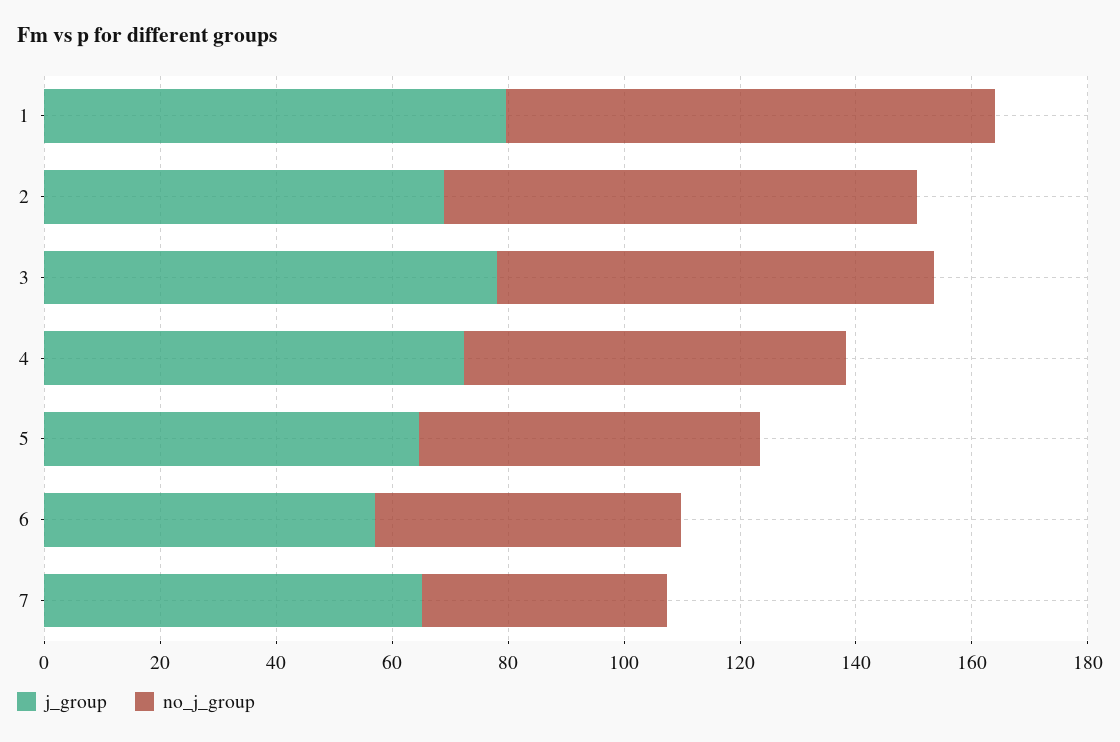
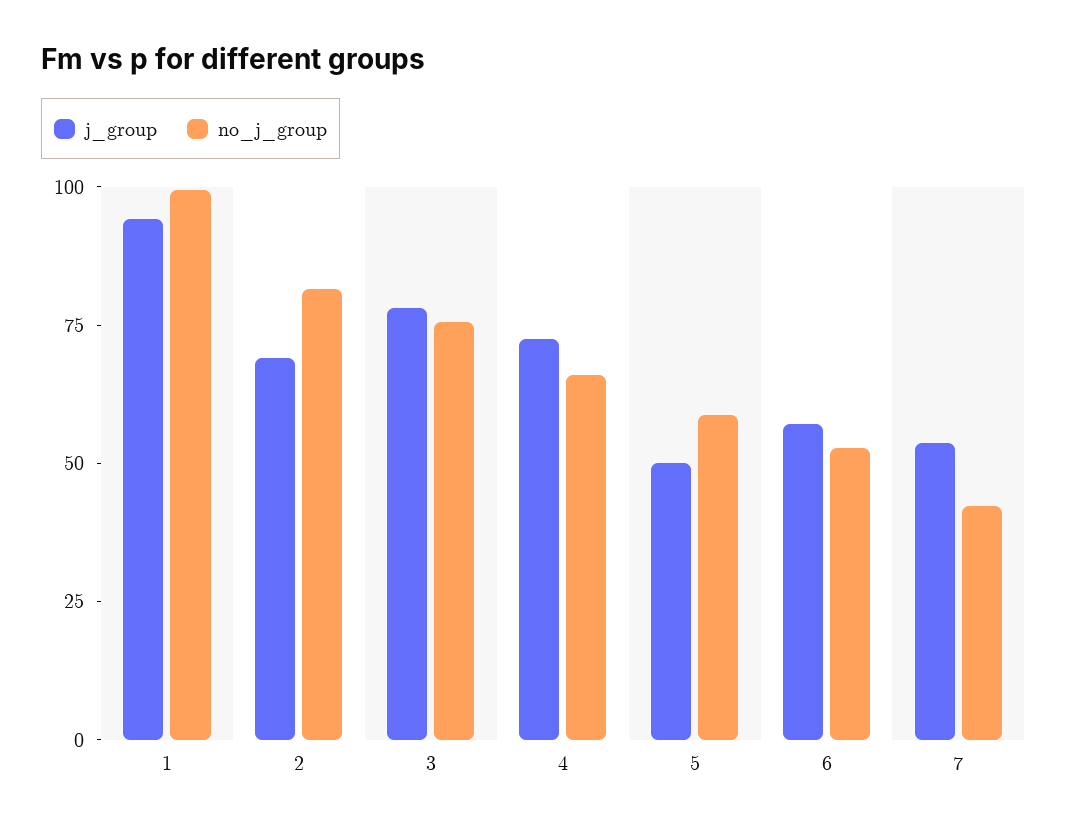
  {
    "j_group": {
-     "1": 80,
+     "1": 95,
      "2": 70,
      "3": 80,
      "4": 70,
-     "5": 65,
+     "5": 50,
      "6": 55,
-     "7": 65
+     "7": 55
    },
    "no_j_group": {
-     "1": 85,
+     "1": 100,
      "2": 80,
      "3": 75,
      "4": 65,
      "5": 60,
      "6": 55,
      "7": 40
    }
  }

